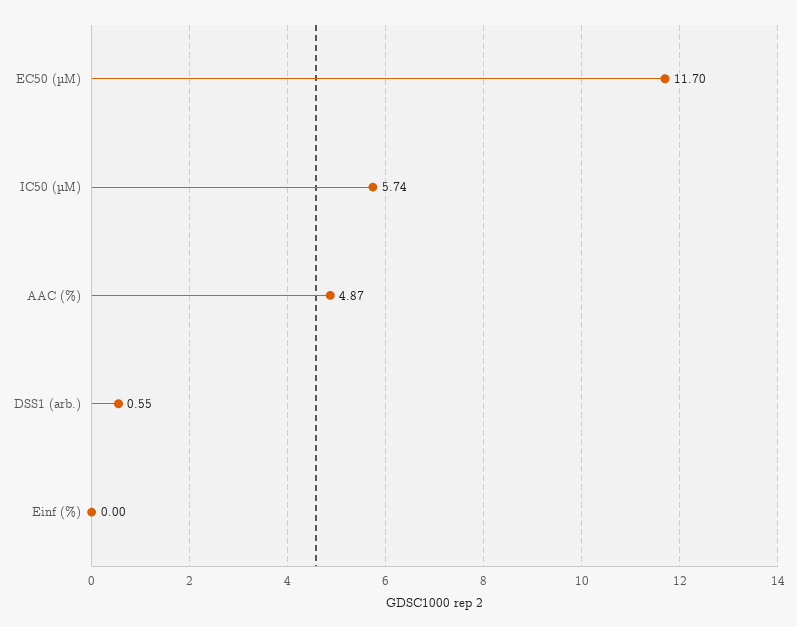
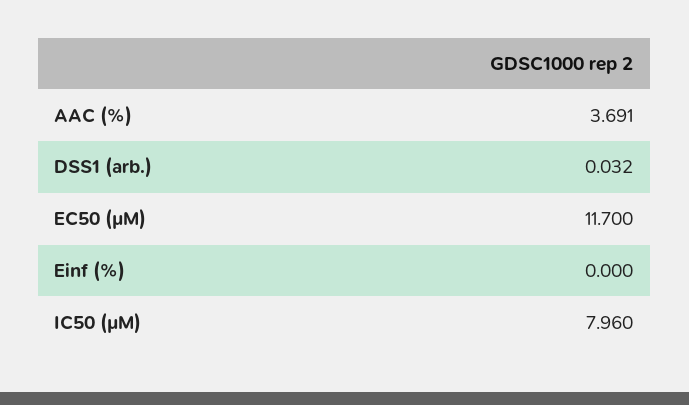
  {
    "EC50 (µM)": 11.7,
-   "IC50 (µM)": 5.74,
+   "IC50 (µM)": 7.96,
-   "AAC (%)": 4.87,
+   "AAC (%)": 3.691,
-   "DSS1 (arb.)": 0.55,
+   "DSS1 (arb.)": 0.032,
    "Einf (%)": 0
  }

